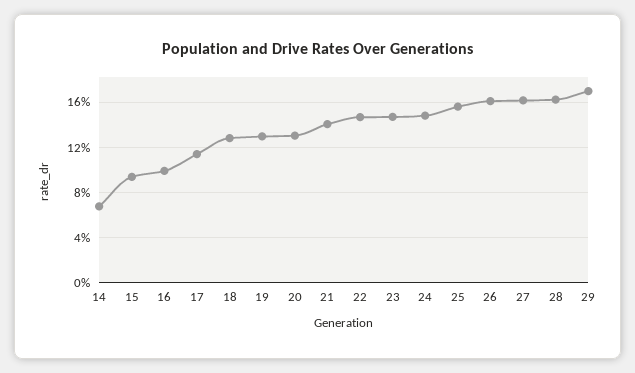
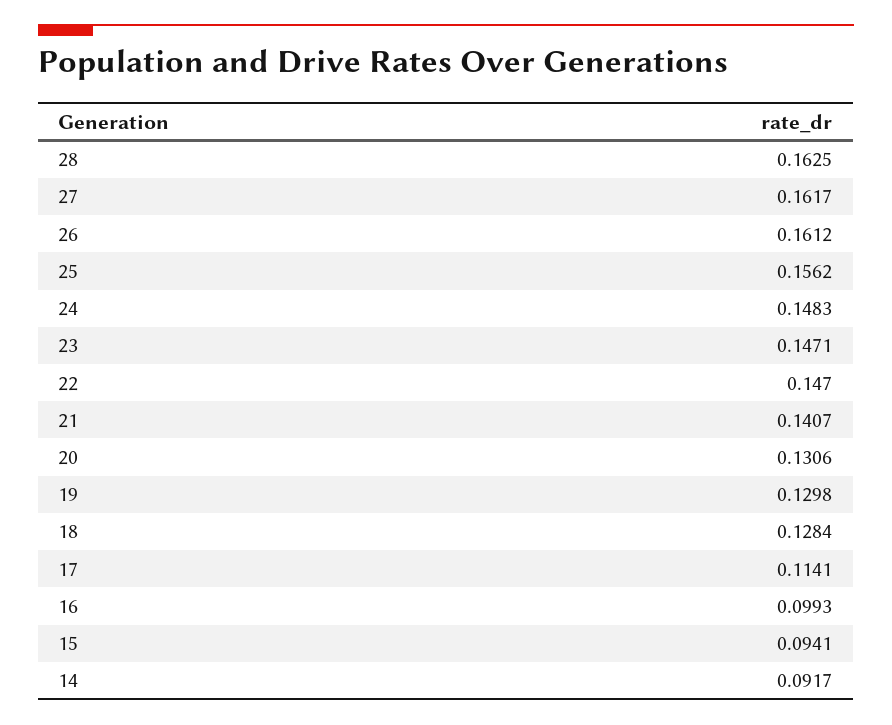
  {
-   "14": 0.07,
+   "14": 0.0917,
    "15": 0.0941,
    "16": 0.0993,
    "17": 0.1141,
    "18": 0.1284,
    "19": 0.1298,
    "20": 0.1306,
    "21": 0.1407,
    "22": 0.147,
    "23": 0.1471,
    "24": 0.1483,
    "25": 0.1562,
    "26": 0.1612,
    "27": 0.1617,
-   "28": 0.1625,
+   "28": 0.1625
-   "29": 0.17
  }

